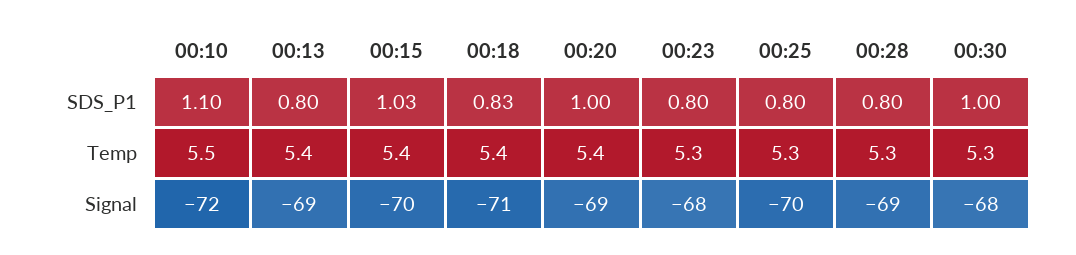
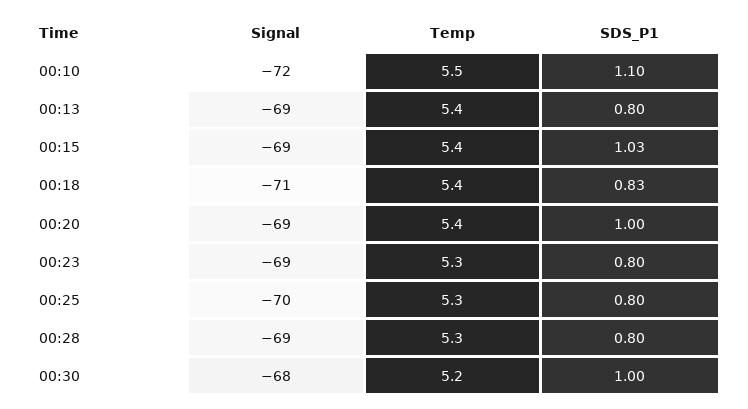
  {
    "00:10": {
      "SDS_P1": 1.1,
      "Temp": 5.5,
      "Signal": -72
    },
    "00:13": {
      "SDS_P1": 0.8,
      "Temp": 5.4,
      "Signal": -69
    },
    "00:15": {
      "SDS_P1": 1.03,
      "Temp": 5.4,
-     "Signal": -70
+     "Signal": -69
    },
    "00:18": {
      "SDS_P1": 0.83,
      "Temp": 5.4,
      "Signal": -71
    },
    "00:20": {
      "SDS_P1": 1,
      "Temp": 5.4,
      "Signal": -69
    },
    "00:23": {
      "SDS_P1": 0.8,
      "Temp": 5.3,
-     "Signal": -68
+     "Signal": -69
    },
    "00:25": {
      "SDS_P1": 0.8,
      "Temp": 5.3,
      "Signal": -70
    },
    "00:28": {
      "SDS_P1": 0.8,
      "Temp": 5.3,
      "Signal": -69
    },
    "00:30": {
      "SDS_P1": 1,
-     "Temp": 5.3,
+     "Temp": 5.2,
      "Signal": -68
    }
  }

